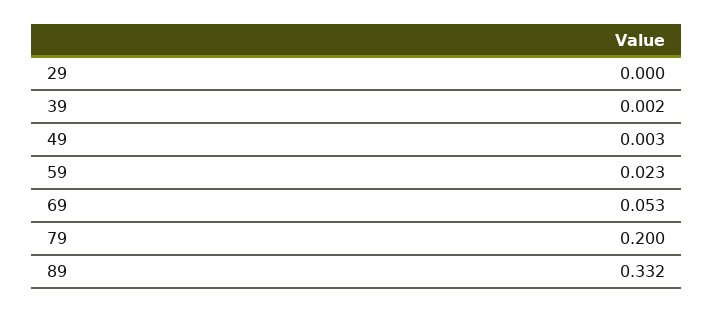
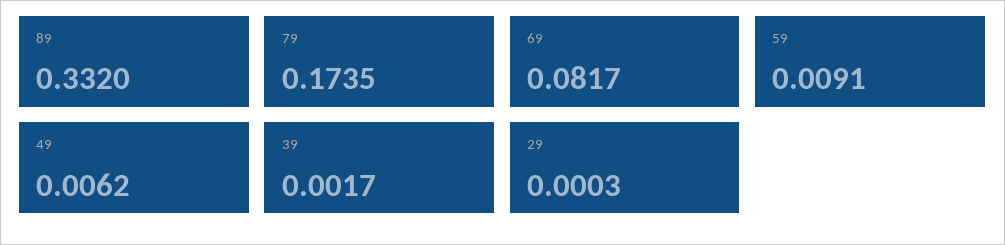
  {
    "29": 0.0003,
    "39": 0.0017,
-   "49": 0.003,
+   "49": 0.0062,
-   "59": 0.023,
+   "59": 0.0091,
-   "69": 0.053,
+   "69": 0.0817,
-   "79": 0.2,
+   "79": 0.1735,
    "89": 0.332
  }

